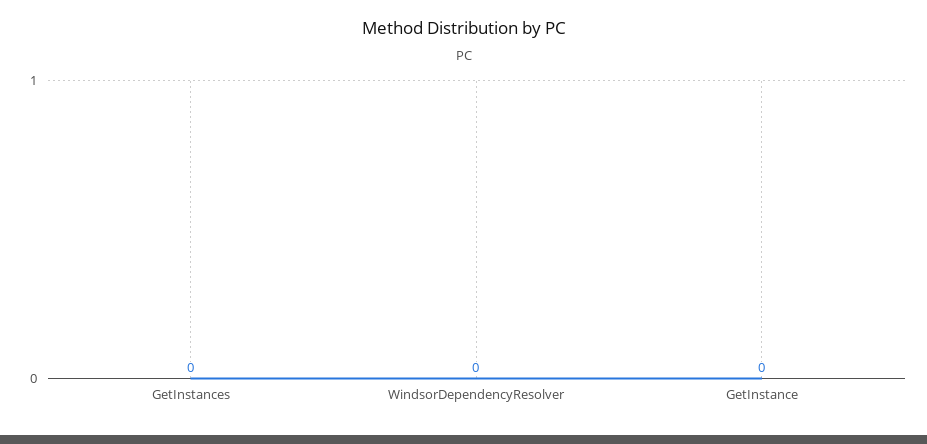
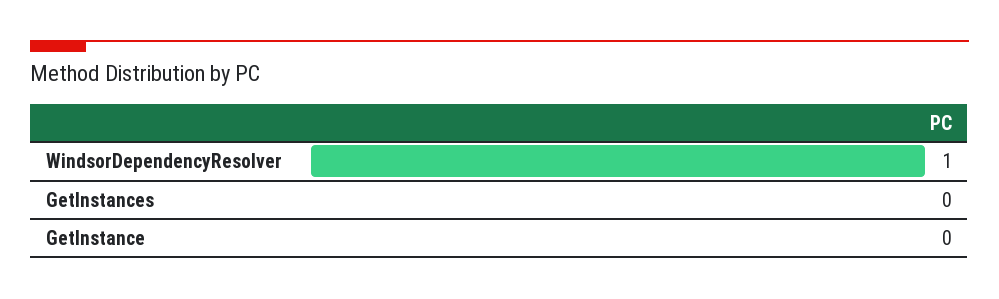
  {
    "GetInstances": 0,
-   "WindsorDependencyResolver": 0,
+   "WindsorDependencyResolver": 1,
    "GetInstance": 0
  }

